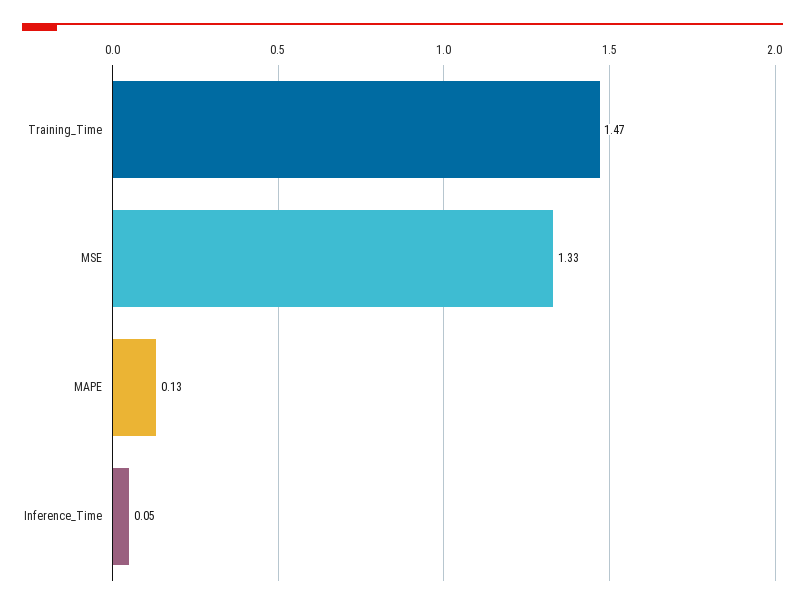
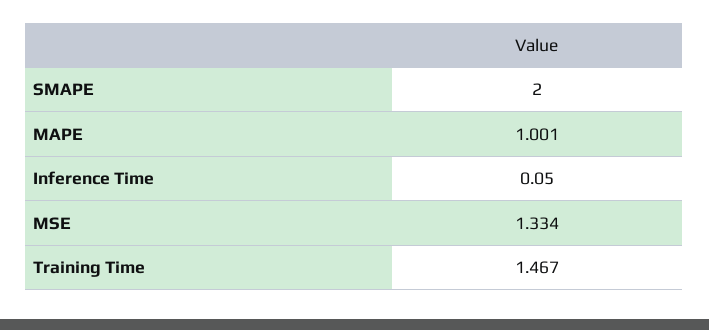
  {
    "Training_Time": 1.467,
    "MSE": 1.334,
-   "MAPE": 0.13,
+   "MAPE": 1.001,
-   "Inference_Time": 0.05
+   "Inference_Time": 0.05,
+   "SMAPE": 2
  }

